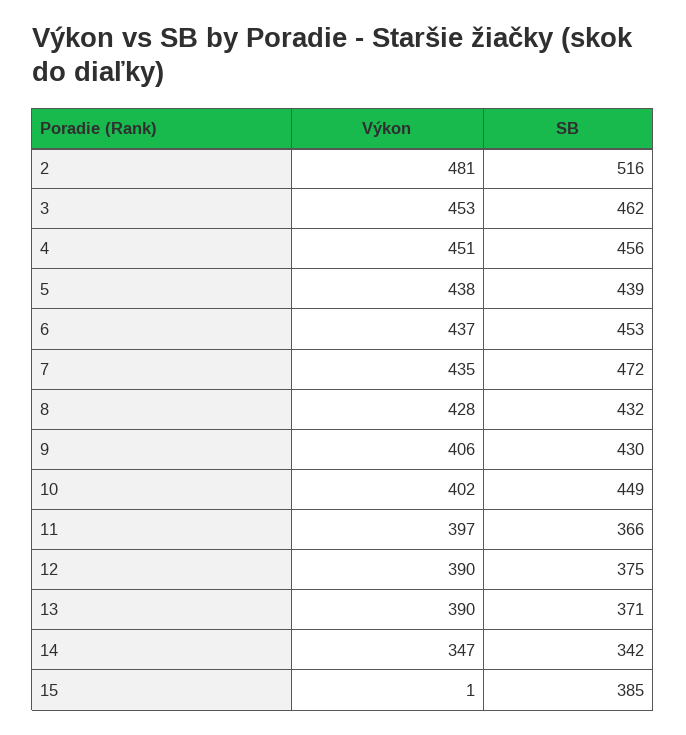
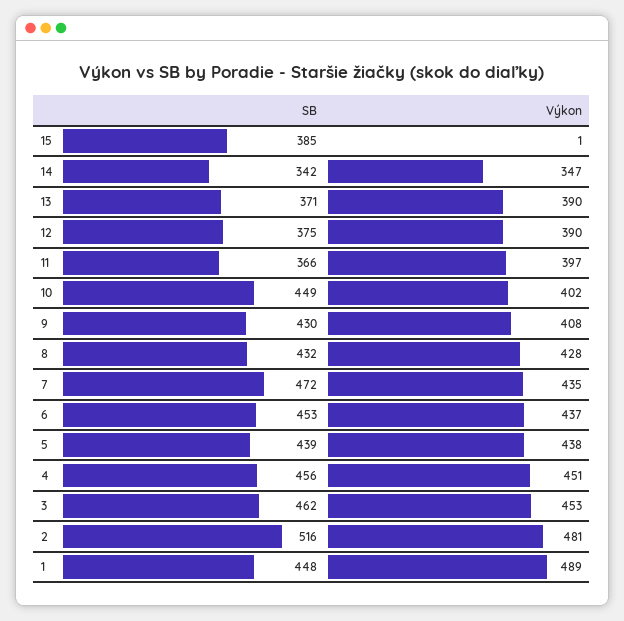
  {
    "Výkon": {
      "2": 481,
      "3": 453,
      "4": 451,
      "5": 438,
      "6": 437,
      "7": 435,
      "8": 428,
-     "9": 406,
+     "9": 408,
      "10": 402,
      "11": 397,
      "12": 390,
      "13": 390,
      "14": 347,
-     "15": 1
+     "15": 1,
+     "1": 489
    },
    "SB": {
      "2": 516,
      "3": 462,
      "4": 456,
      "5": 439,
      "6": 453,
      "7": 472,
      "8": 432,
      "9": 430,
      "10": 449,
      "11": 366,
      "12": 375,
      "13": 371,
      "14": 342,
-     "15": 385
+     "15": 385,
+     "1": 448
    }
  }

